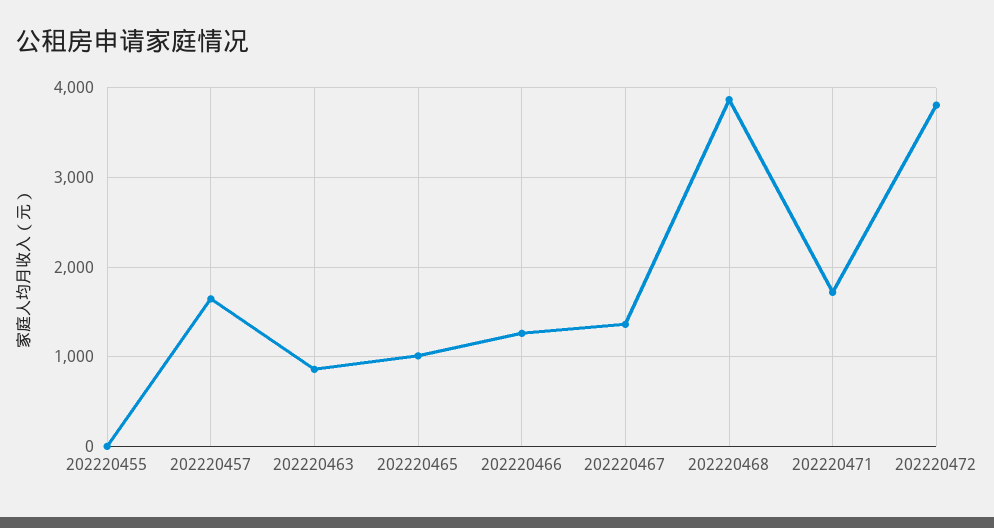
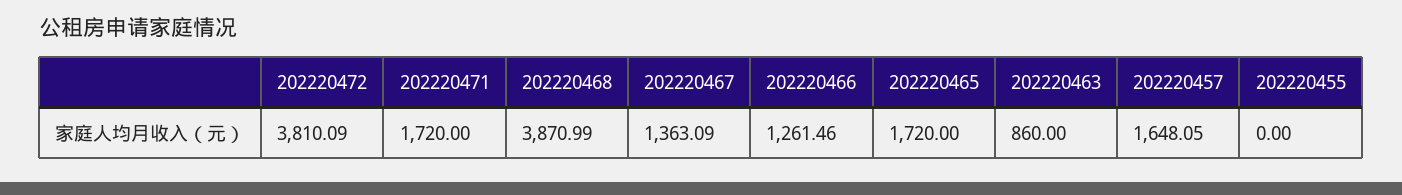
  {
    "202220455": 0,
    "202220457": 1648.05,
    "202220463": 860,
-   "202220465": 1000,
+   "202220465": 1720,
    "202220466": 1261.46,
    "202220467": 1363.09,
    "202220468": 3870.99,
    "202220471": 1720,
    "202220472": 3810.09
  }

